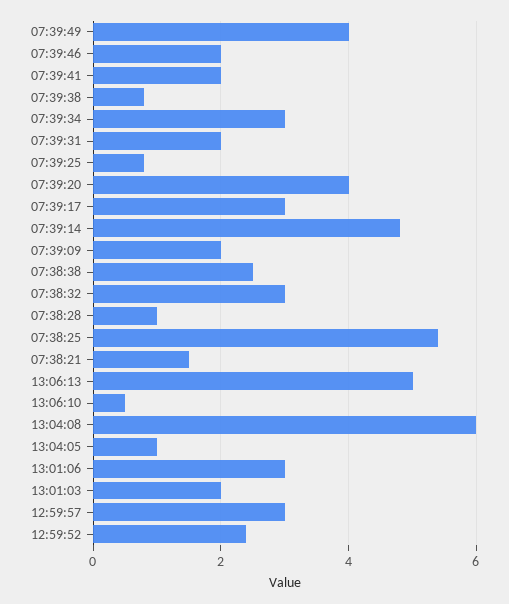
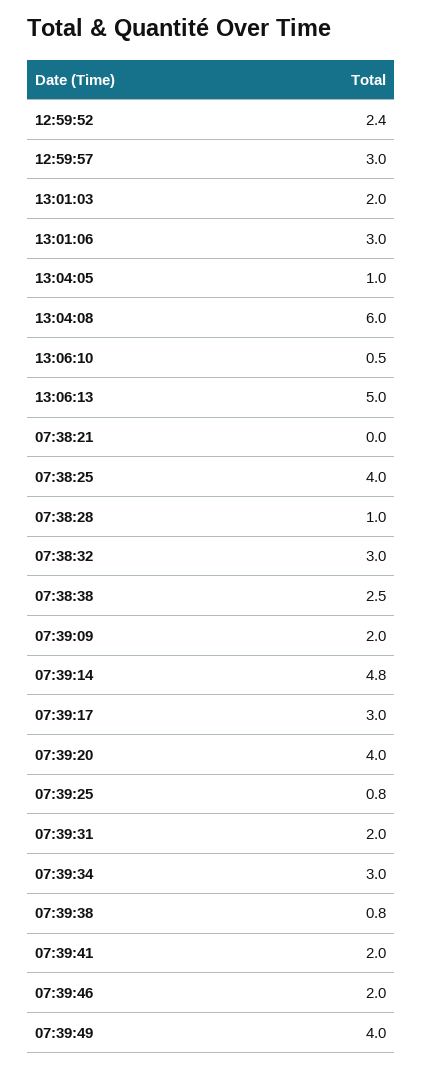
  {
    "07:39:49": 4,
    "07:39:46": 2,
    "07:39:41": 2,
    "07:39:38": 0.8,
    "07:39:34": 3,
    "07:39:31": 2,
    "07:39:25": 0.8,
    "07:39:20": 4,
    "07:39:17": 3,
    "07:39:14": 4.8,
    "07:39:09": 2,
    "07:38:38": 2.5,
    "07:38:32": 3,
    "07:38:28": 1,
-   "07:38:25": 5.5,
+   "07:38:25": 4,
-   "07:38:21": 1.5,
+   "07:38:21": 0,
    "13:06:13": 5,
    "13:06:10": 0.5,
    "13:04:08": 6,
    "13:04:05": 1,
    "13:01:06": 3,
    "13:01:03": 2,
    "12:59:57": 3,
    "12:59:52": 2.4
  }

